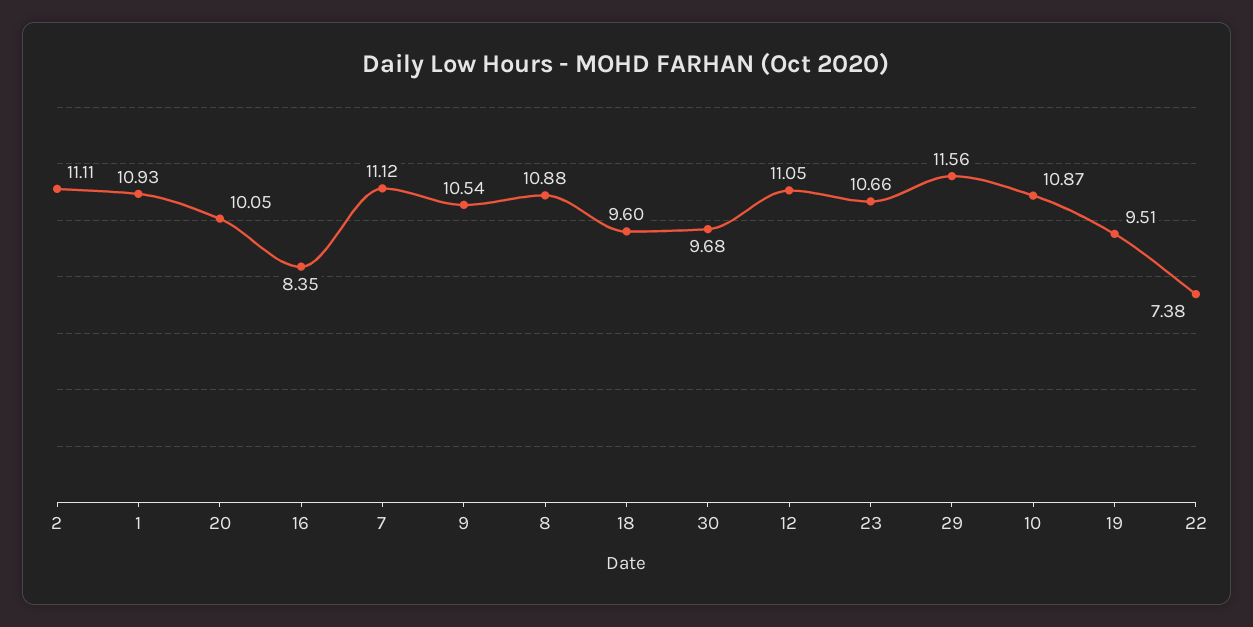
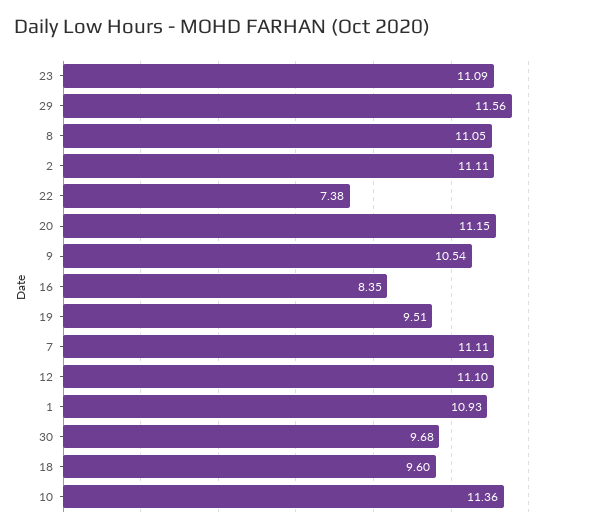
  {
    "2": 11.11,
    "1": 10.93,
-   "20": 10.05,
+   "20": 11.15,
    "16": 8.35,
-   "7": 11.12,
+   "7": 11.11,
    "9": 10.54,
-   "8": 10.88,
+   "8": 11.05,
    "18": 9.6,
    "30": 9.68,
-   "12": 11.05,
+   "12": 11.1,
-   "23": 10.66,
+   "23": 11.09,
    "29": 11.56,
-   "10": 10.87,
+   "10": 11.36,
    "19": 9.51,
    "22": 7.38
  }

